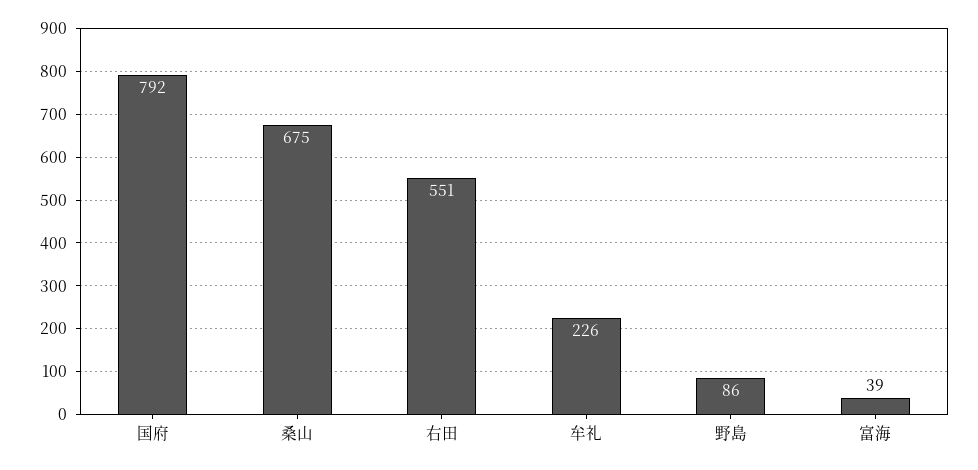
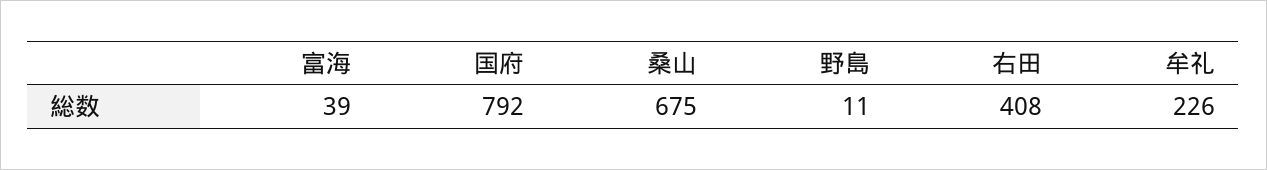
  {
    "国府": 792,
    "桑山": 675,
-   "右田": 551,
+   "右田": 408,
    "牟礼": 226,
-   "野島": 86,
+   "野島": 11,
    "富海": 39
  }

